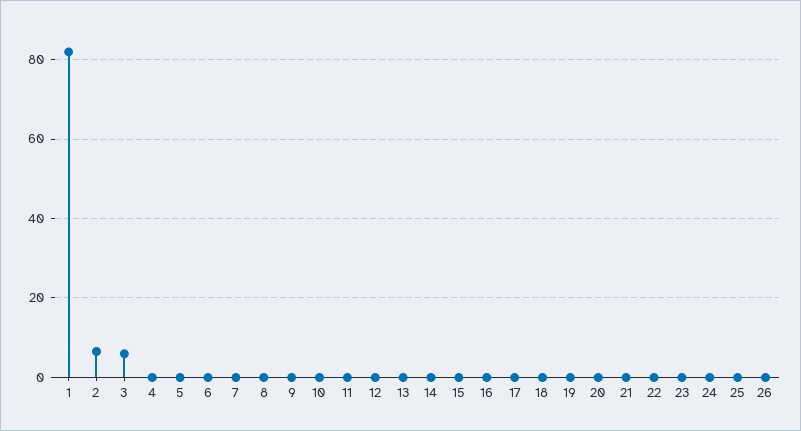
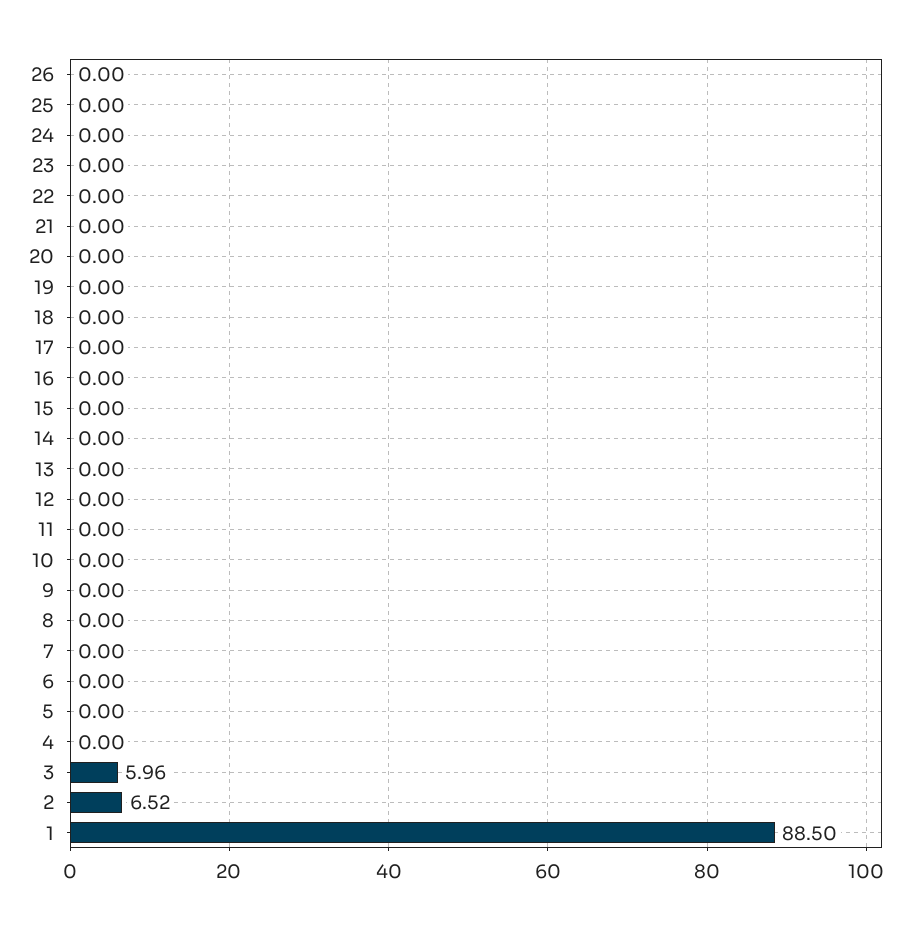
  {
-   "1": 82,
+   "1": 88.5,
    "2": 6.52,
    "3": 5.96,
    "4": 0,
    "5": 0,
    "6": 0,
    "7": 0,
    "8": 0,
    "9": 0,
    "10": 0,
    "11": 0,
    "12": 0,
    "13": 0,
    "14": 0,
    "15": 0,
    "16": 0,
    "17": 0,
    "18": 0,
    "19": 0,
    "20": 0,
    "21": 0,
    "22": 0,
    "23": 0,
    "24": 0,
    "25": 0,
    "26": 0
  }

